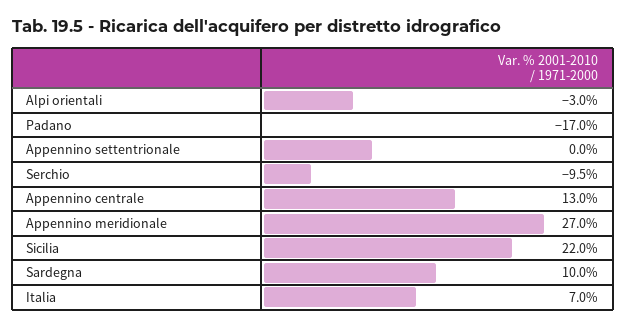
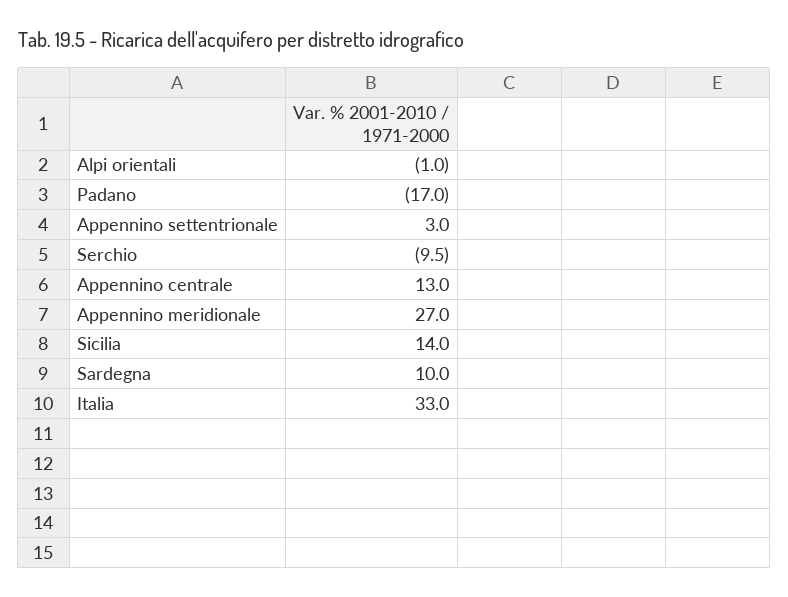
  {
-   "Alpi orientali": -3,
+   "Alpi orientali": -1,
    "Padano": -17,
-   "Appennino settentrionale": 0,
+   "Appennino settentrionale": 3,
    "Serchio": -9.5,
    "Appennino centrale": 13,
    "Appennino meridionale": 27,
-   "Sicilia": 22,
+   "Sicilia": 14,
    "Sardegna": 10,
-   "Italia": 7
+   "Italia": 33
  }

